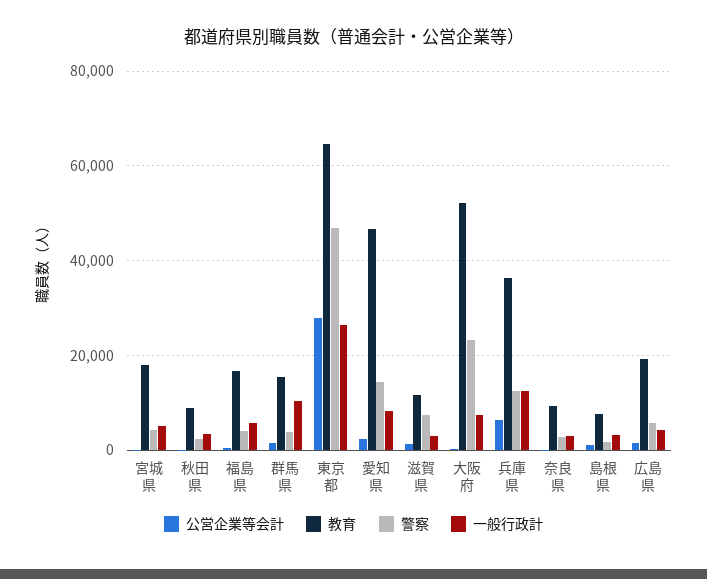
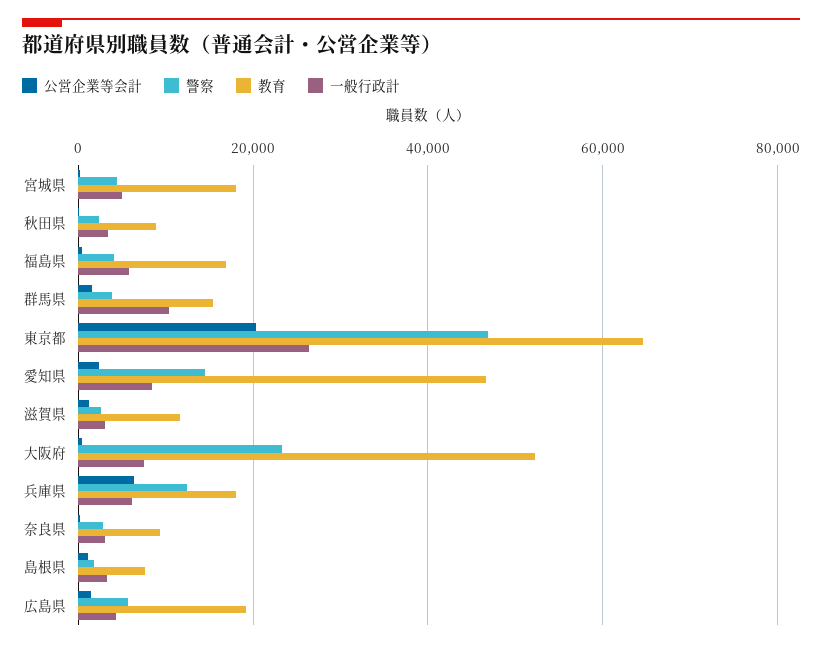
  {
    "公営企業等会計": {
      "宮城県": 0,
      "秋田県": 0,
      "福島県": 0,
      "群馬県": 2000,
-     "東京都": 28000,
+     "東京都": 20000,
      "愛知県": 2000,
      "滋賀県": 2000,
      "大阪府": 0,
      "兵庫県": 6000,
      "奈良県": 0,
      "島根県": 2000,
      "広島県": 2000
    },
    "教育": {
      "宮城県": 18000,
      "秋田県": 8000,
      "福島県": 16000,
      "群馬県": 16000,
      "東京都": 64000,
      "愛知県": 46000,
      "滋賀県": 12000,
      "大阪府": 52000,
-     "兵庫県": 36000,
+     "兵庫県": 18000,
      "奈良県": 10000,
      "島根県": 8000,
      "広島県": 20000
    },
    "警察": {
      "宮城県": 4000,
      "秋田県": 2000,
      "福島県": 4000,
      "群馬県": 4000,
      "東京都": 46000,
      "愛知県": 14000,
-     "滋賀県": 8000,
+     "滋賀県": 2000,
      "大阪府": 24000,
      "兵庫県": 12000,
      "奈良県": 2000,
      "島根県": 2000,
      "広島県": 6000
    },
    "一般行政計": {
      "宮城県": 6000,
      "秋田県": 4000,
      "福島県": 6000,
      "群馬県": 10000,
      "東京都": 26000,
      "愛知県": 8000,
      "滋賀県": 4000,
      "大阪府": 8000,
-     "兵庫県": 12000,
+     "兵庫県": 6000,
      "奈良県": 4000,
      "島根県": 4000,
      "広島県": 4000
    }
  }

